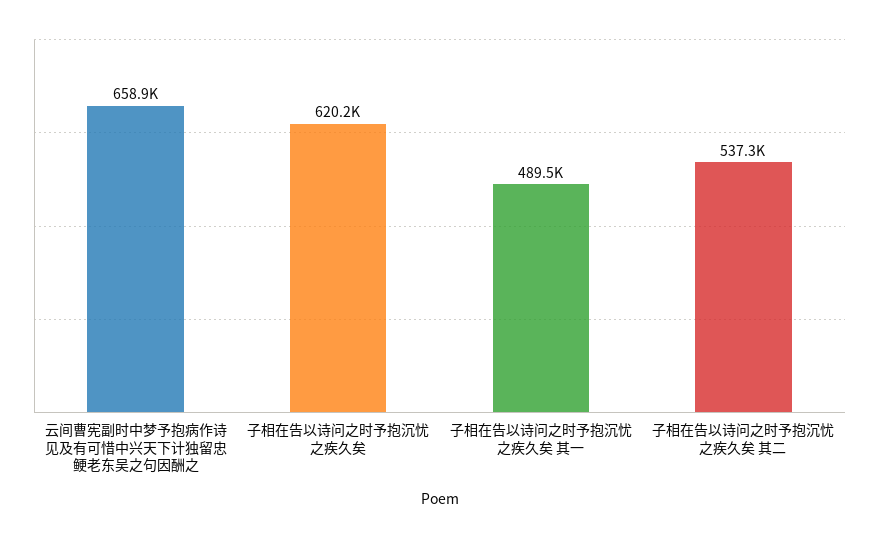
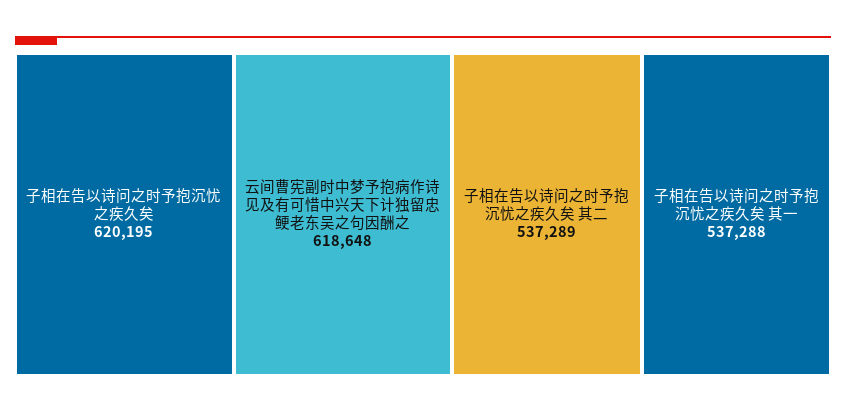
  {
-   "云间曹宪副时中梦予抱病作诗见及有可惜中兴天下计独留忠鲠老东吴之句因酬之": 658900,
+   "云间曹宪副时中梦予抱病作诗见及有可惜中兴天下计独留忠鲠老东吴之句因酬之": 618648,
    "子相在告以诗问之时予抱沉忧之疾久矣": 620195,
-   "子相在告以诗问之时予抱沉忧之疾久矣 其一": 489500,
+   "子相在告以诗问之时予抱沉忧之疾久矣 其一": 537288,
    "子相在告以诗问之时予抱沉忧之疾久矣 其二": 537289
  }

